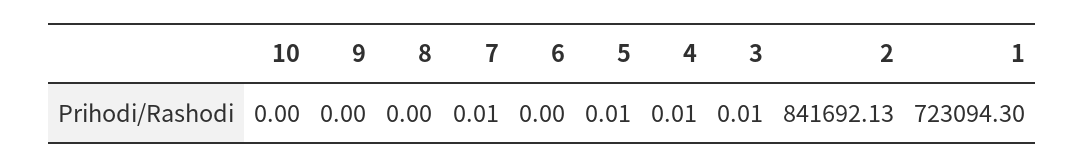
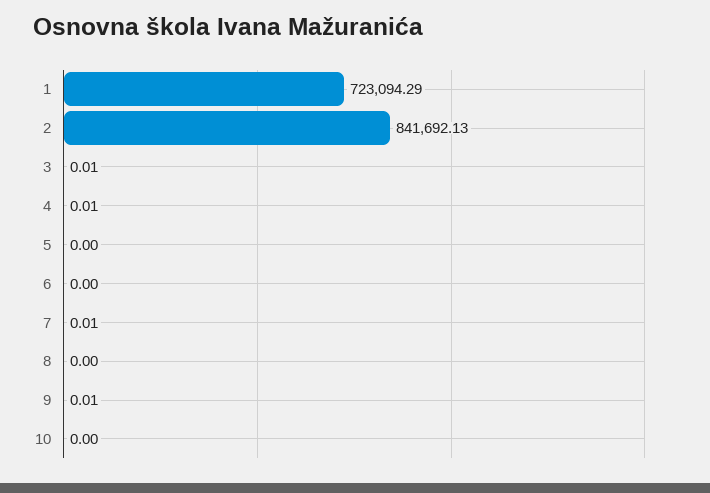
  {
    "10": 0,
-   "9": 0,
+   "9": 0.01,
    "8": 0,
    "7": 0.01,
    "6": 0,
-   "5": 0.01,
+   "5": 0,
    "4": 0.01,
    "3": 0.01,
    "2": 841692.13,
-   "1": 723094.3
+   "1": 723094.29
  }

